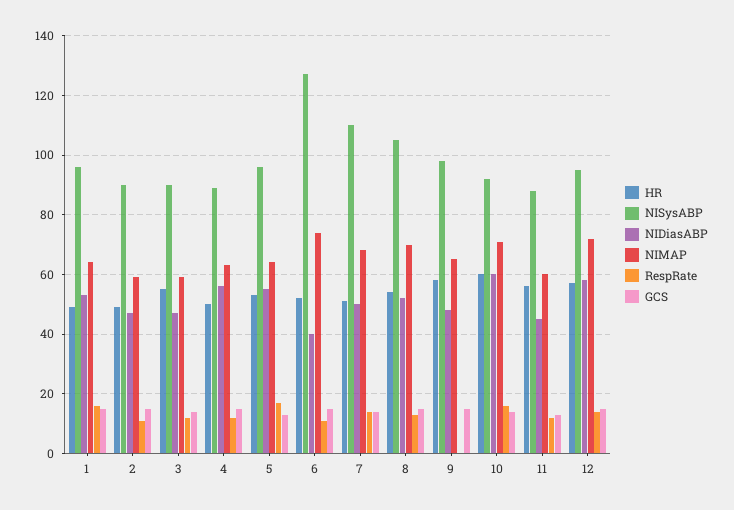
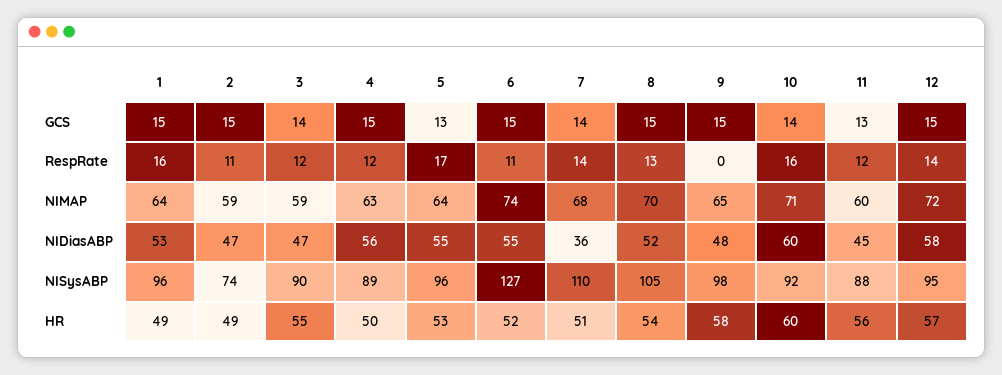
  {
    "HR": {
      "1": 49,
      "2": 49,
      "3": 55,
      "4": 50,
      "5": 53,
      "6": 52,
      "7": 51,
      "8": 54,
      "9": 58,
      "10": 60,
      "11": 56,
      "12": 57
    },
    "NISysABP": {
      "1": 96,
-     "2": 90,
+     "2": 74,
      "3": 90,
      "4": 89,
      "5": 96,
      "6": 127,
      "7": 110,
      "8": 105,
      "9": 98,
      "10": 92,
      "11": 88,
      "12": 95
    },
    "NIDiasABP": {
      "1": 53,
      "2": 47,
      "3": 47,
      "4": 56,
      "5": 55,
-     "6": 40,
+     "6": 55,
-     "7": 50,
+     "7": 36,
      "8": 52,
      "9": 48,
      "10": 60,
      "11": 45,
      "12": 58
    },
    "NIMAP": {
      "1": 64,
      "2": 59,
      "3": 59,
      "4": 63,
      "5": 64,
      "6": 74,
      "7": 68,
      "8": 70,
      "9": 65,
      "10": 71,
      "11": 60,
      "12": 72
    },
    "RespRate": {
      "1": 16,
      "2": 11,
      "3": 12,
      "4": 12,
      "5": 17,
      "6": 11,
      "7": 14,
      "8": 13,
      "9": 0,
      "10": 16,
      "11": 12,
      "12": 14
    },
    "GCS": {
      "1": 15,
      "2": 15,
      "3": 14,
      "4": 15,
      "5": 13,
      "6": 15,
      "7": 14,
      "8": 15,
      "9": 15,
      "10": 14,
      "11": 13,
      "12": 15
    }
  }

